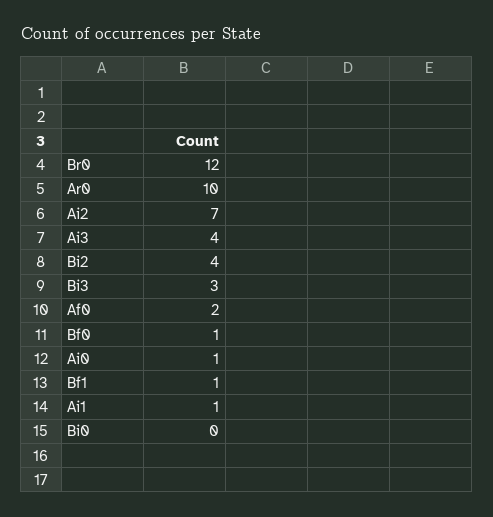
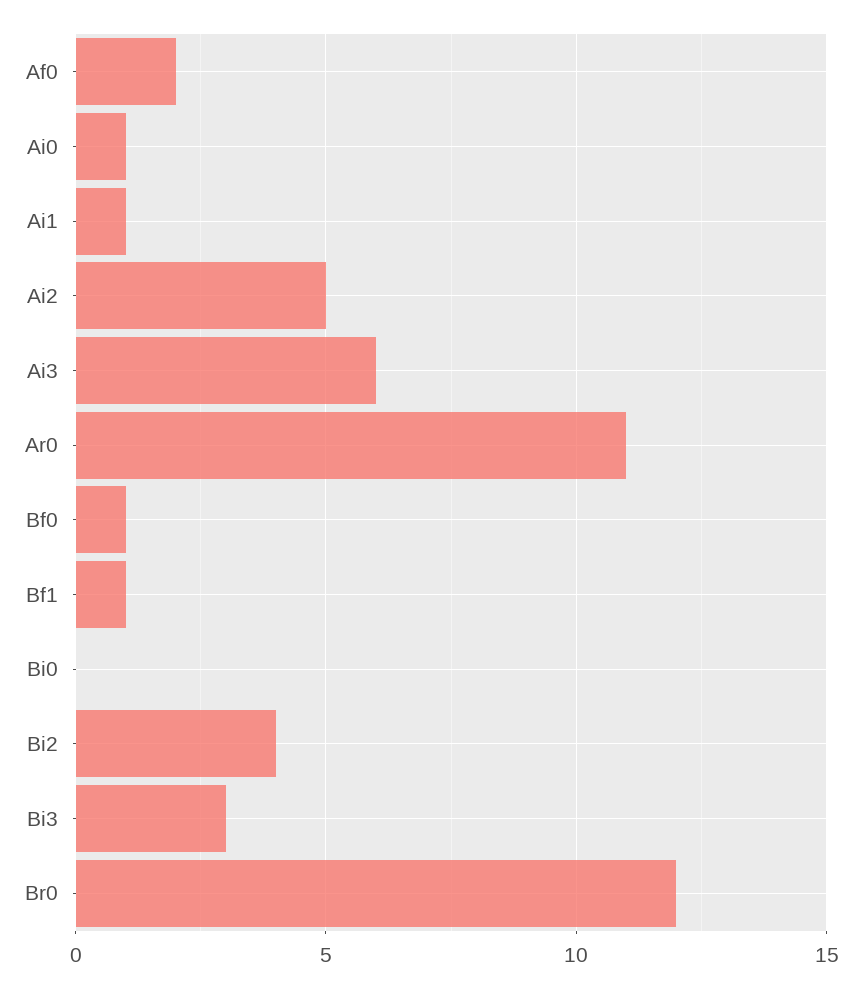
  {
    "Br0": 12,
-   "Ar0": 10,
+   "Ar0": 11,
-   "Ai2": 7,
+   "Ai2": 5,
-   "Ai3": 4,
+   "Ai3": 6,
    "Bi2": 4,
    "Bi3": 3,
    "Af0": 2,
    "Bf0": 1,
    "Ai0": 1,
    "Bf1": 1,
    "Ai1": 1,
    "Bi0": 0
  }

